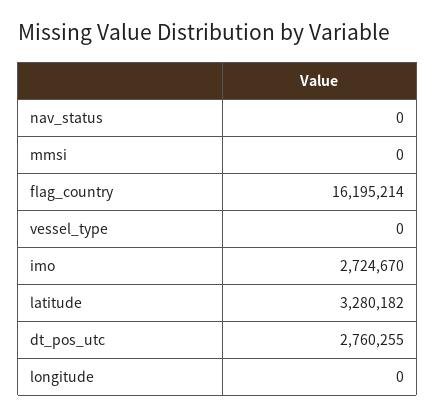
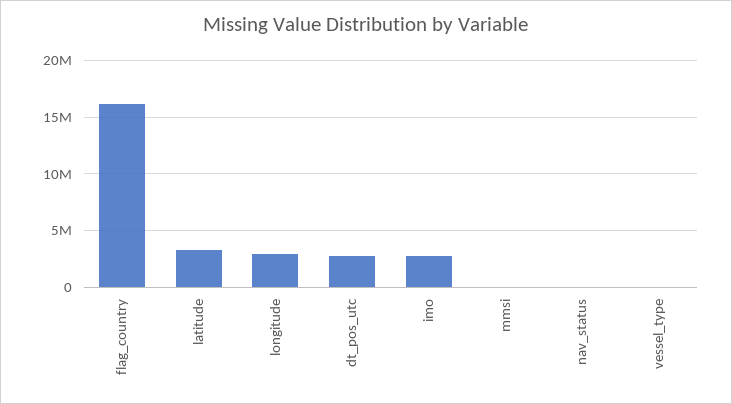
  {
    "nav_status": 0,
    "mmsi": 0,
    "flag_country": 16195214,
    "vessel_type": 0,
    "imo": 2724670,
    "latitude": 3280182,
    "dt_pos_utc": 2760255,
-   "longitude": 0
+   "longitude": 3000000
  }

